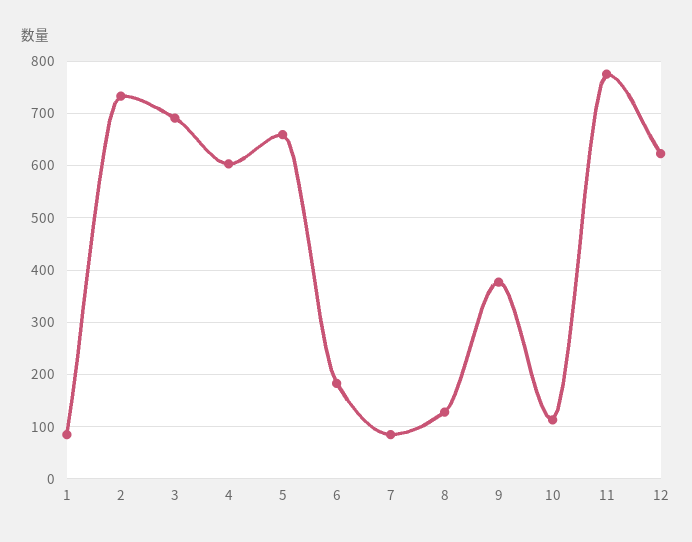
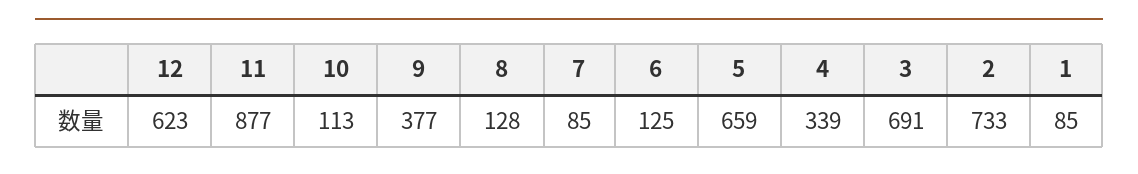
  {
    "1": 85,
    "2": 733,
    "3": 691,
-   "4": 600,
+   "4": 339,
    "5": 659,
-   "6": 180,
+   "6": 125,
    "7": 85,
    "8": 128,
    "9": 377,
    "10": 113,
-   "11": 780,
+   "11": 877,
    "12": 623
  }

